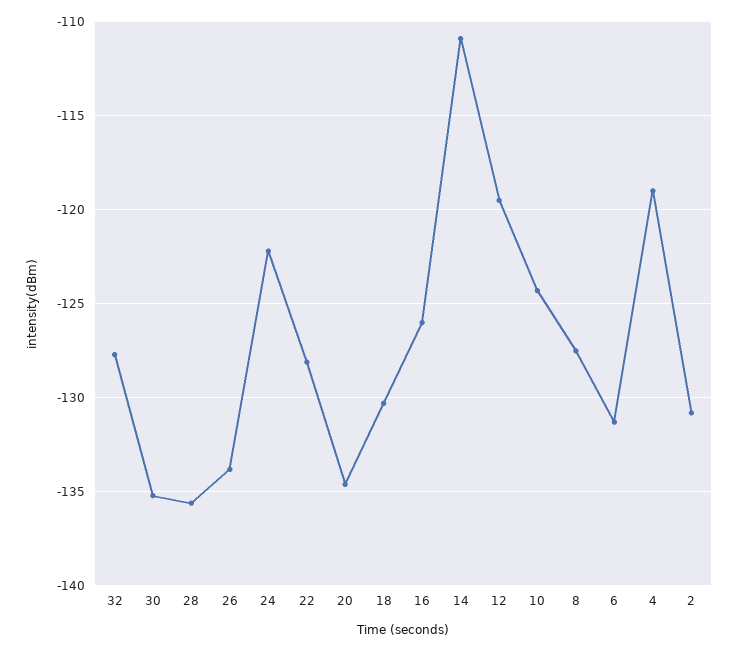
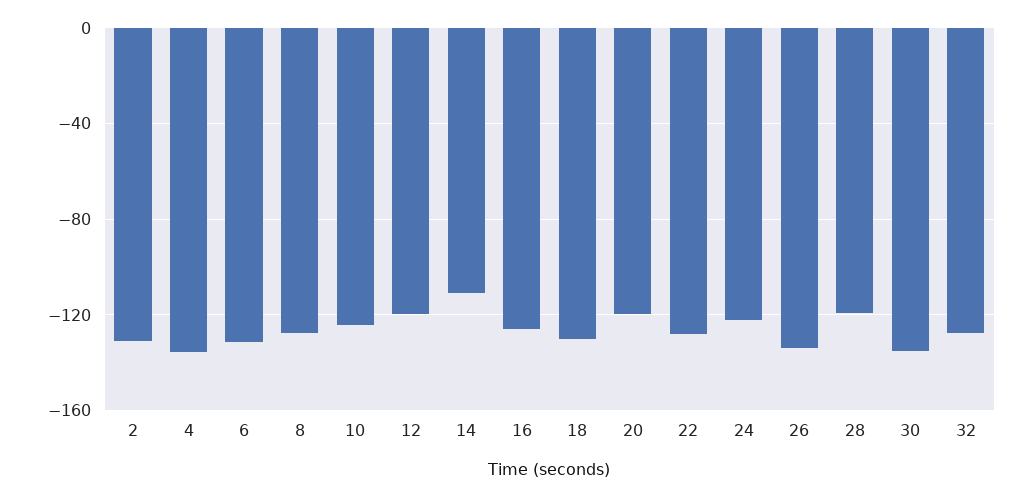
  {
    "32": -127.5,
    "30": -135,
-   "28": -135.5,
+   "28": -120,
    "26": -134,
    "24": -122,
    "22": -128,
-   "20": -134.5,
+   "20": -120,
    "18": -130.5,
    "16": -126,
    "14": -111,
    "12": -119.5,
    "10": -124.5,
    "8": -127.5,
    "6": -131.5,
-   "4": -119,
+   "4": -135,
    "2": -131
  }

